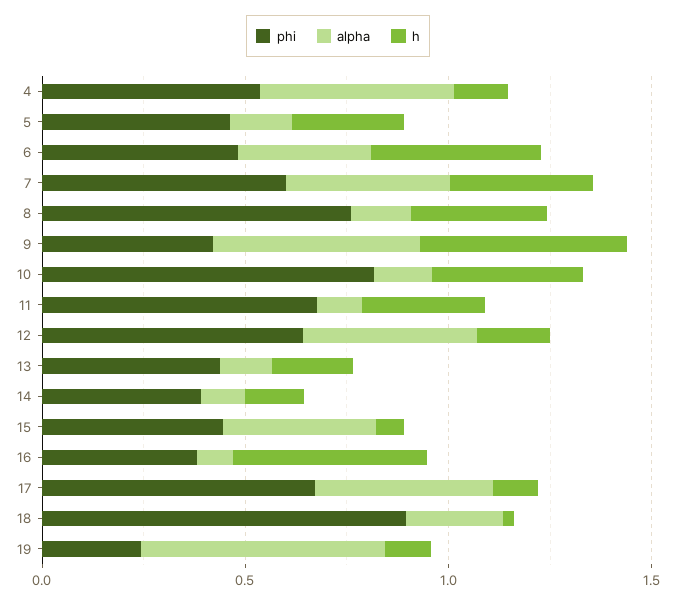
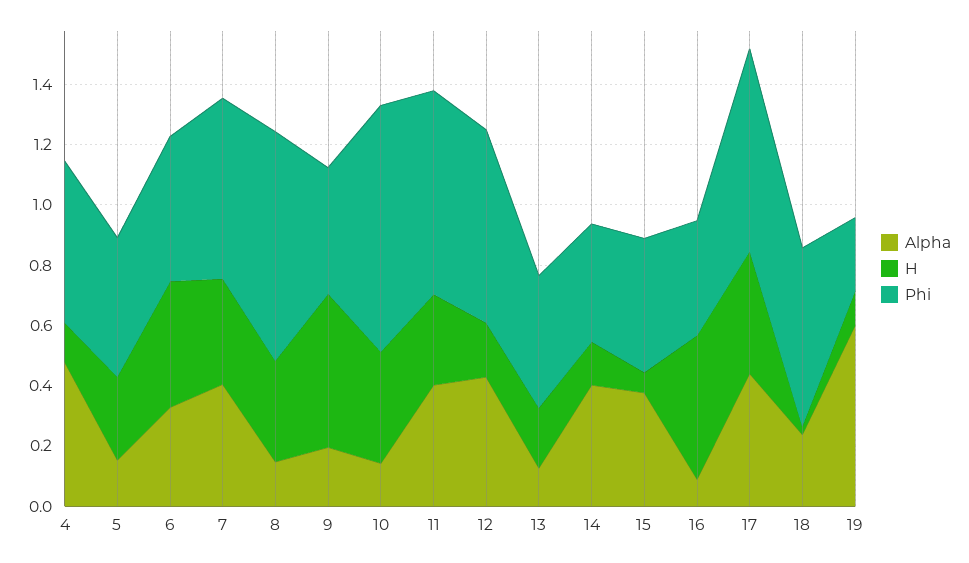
  {
    "phi": {
      "4": 0.55,
      "5": 0.45,
      "6": 0.5,
      "7": 0.6,
      "8": 0.75,
      "9": 0.4,
      "10": 0.8,
      "11": 0.7,
      "12": 0.65,
      "13": 0.45,
      "14": 0.4,
      "15": 0.45,
      "16": 0.4,
      "17": 0.65,
-     "18": 0.9,
+     "18": 0.6,
      "19": 0.25
    },
    "alpha": {
      "4": 0.5,
      "5": 0.15,
      "6": 0.35,
      "7": 0.4,
      "8": 0.15,
-     "9": 0.5,
+     "9": 0.2,
      "10": 0.15,
-     "11": 0.1,
+     "11": 0.4,
      "12": 0.45,
      "13": 0.15,
-     "14": 0.1,
+     "14": 0.4,
      "15": 0.4,
      "16": 0.1,
      "17": 0.45,
      "18": 0.25,
      "19": 0.6
    },
    "h": {
      "4": 0.15,
      "5": 0.3,
      "6": 0.4,
      "7": 0.35,
      "8": 0.35,
      "9": 0.5,
      "10": 0.35,
      "11": 0.3,
      "12": 0.2,
      "13": 0.2,
      "14": 0.15,
      "15": 0.05,
      "16": 0.5,
-     "17": 0.1,
+     "17": 0.4,
      "18": 0.05,
      "19": 0.1
    }
  }

